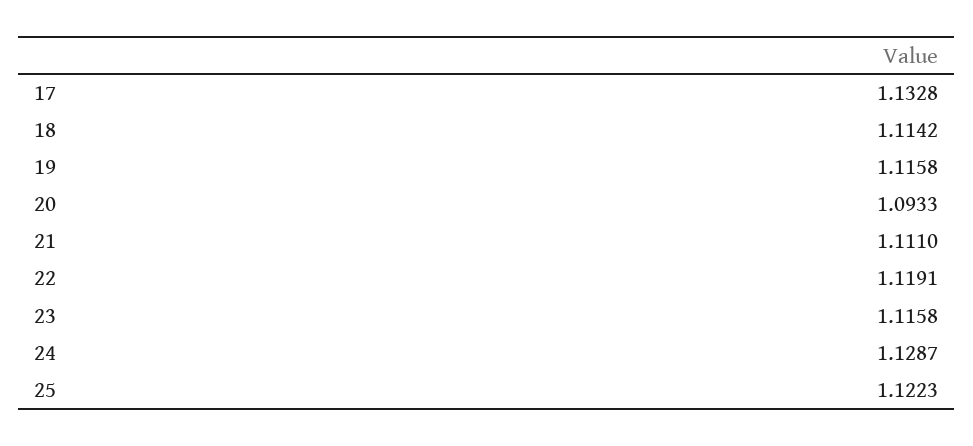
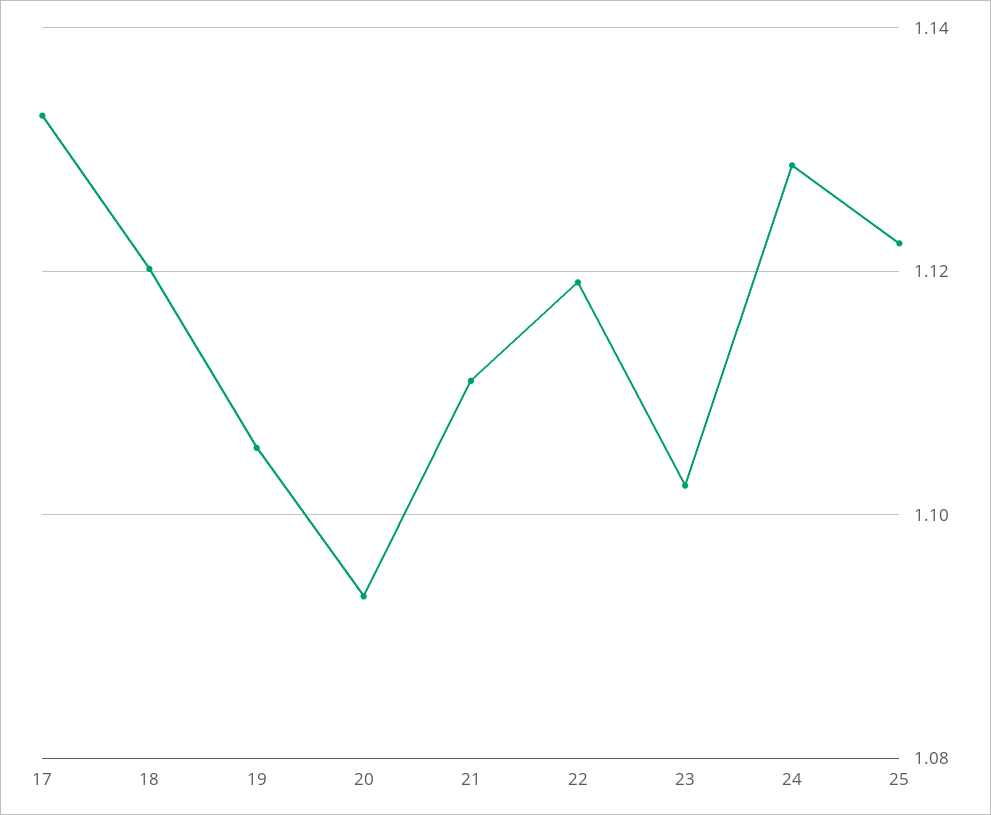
  {
    "17": 1.1328,
-   "18": 1.1142,
+   "18": 1.12,
-   "19": 1.1158,
+   "19": 1.106,
    "20": 1.0933,
    "21": 1.111,
    "22": 1.1191,
-   "23": 1.1158,
+   "23": 1.102,
    "24": 1.1287,
    "25": 1.1223
  }

